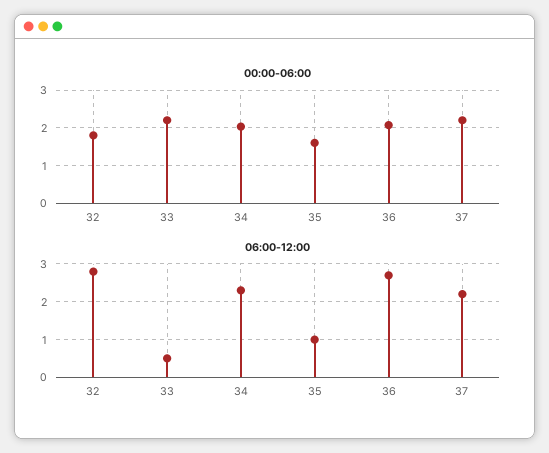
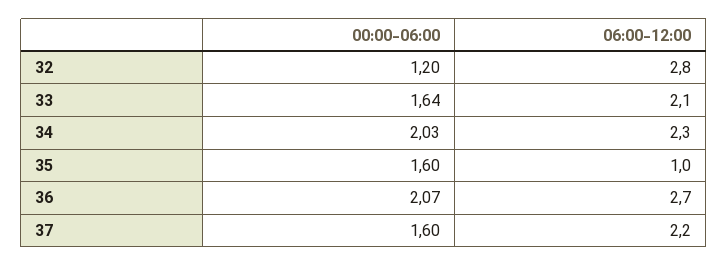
  {
    "00:00-06:00": {
-     "32": 1.8,
+     "32": 1.2,
-     "33": 2.2,
+     "33": 1.64,
      "34": 2.03,
      "35": 1.6,
      "36": 2.07,
-     "37": 2.2
+     "37": 1.6
    },
    "06:00-12:00": {
      "32": 2.8,
-     "33": 0.5,
+     "33": 2.1,
      "34": 2.3,
      "35": 1,
      "36": 2.7,
      "37": 2.2
    }
  }

